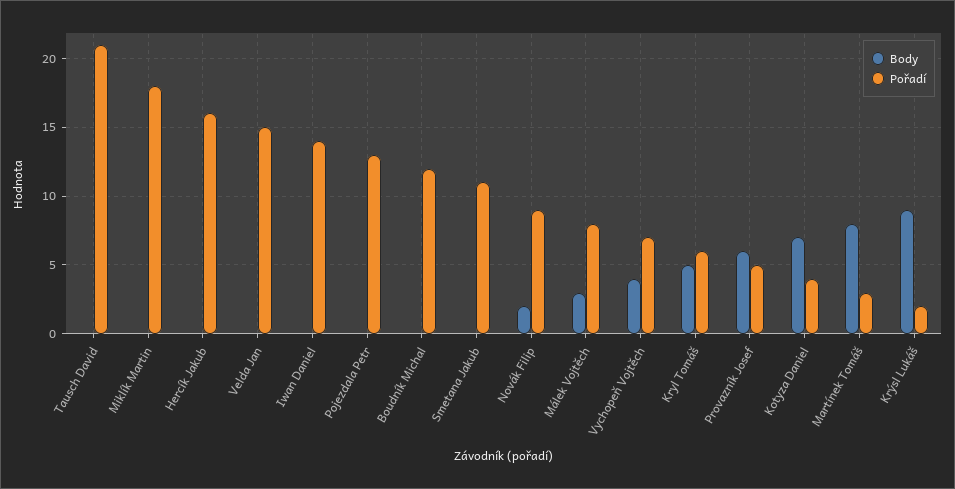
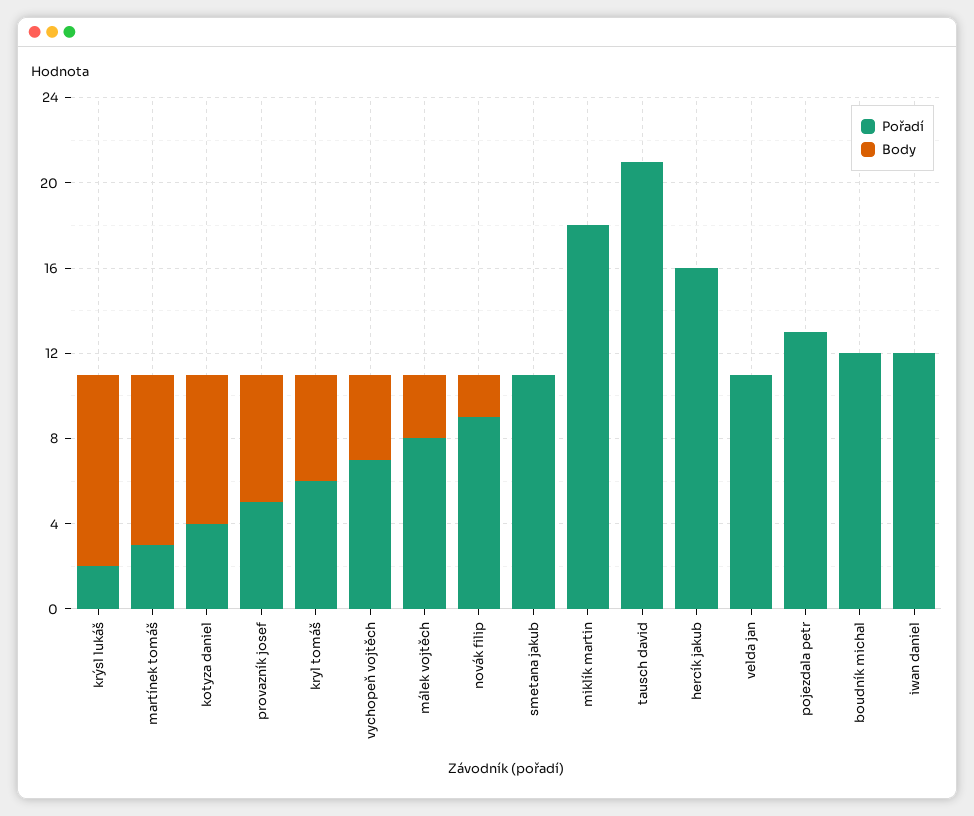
  {
    "Body": {
      "Tausch David": 0,
      "Miklík Martin": 0,
      "Hercík Jakub": 0,
      "Velda Jan": 0,
      "Iwan Daniel": 0,
      "Pojezdala Petr": 0,
      "Boudník Michal": 0,
      "Smetana Jakub": 0,
      "Novák Filip": 2,
      "Málek Vojtěch": 3,
      "Vychopeň Vojtěch": 4,
      "Kryl Tomáš": 5,
      "Provazník Josef": 6,
      "Kotyza Daniel": 7,
      "Martínek Tomáš": 8,
      "Krýsl Lukáš": 9
    },
    "Pořadí": {
      "Tausch David": 21,
      "Miklík Martin": 18,
      "Hercík Jakub": 16,
-     "Velda Jan": 15,
+     "Velda Jan": 11,
-     "Iwan Daniel": 14,
+     "Iwan Daniel": 12,
      "Pojezdala Petr": 13,
      "Boudník Michal": 12,
      "Smetana Jakub": 11,
      "Novák Filip": 9,
      "Málek Vojtěch": 8,
      "Vychopeň Vojtěch": 7,
      "Kryl Tomáš": 6,
      "Provazník Josef": 5,
      "Kotyza Daniel": 4,
      "Martínek Tomáš": 3,
      "Krýsl Lukáš": 2
    }
  }

